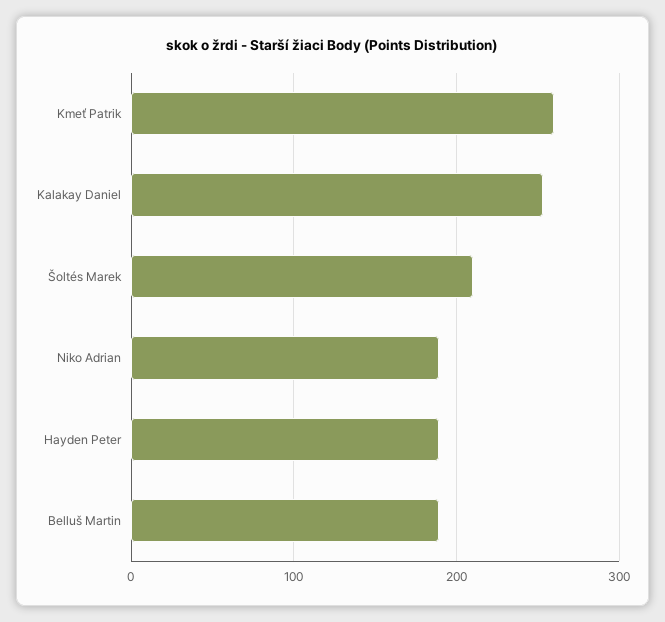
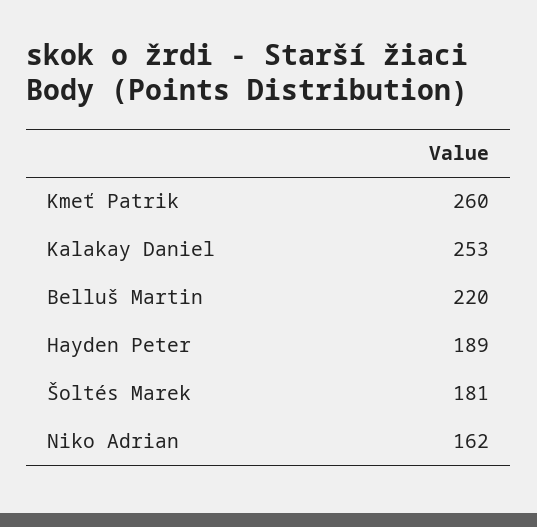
  {
    "Kmeť Patrik": 260,
    "Kalakay Daniel": 253,
-   "Šoltés Marek": 210,
+   "Šoltés Marek": 181,
-   "Niko Adrian": 190,
+   "Niko Adrian": 162,
    "Hayden Peter": 189,
-   "Belluš Martin": 190
+   "Belluš Martin": 220
  }

